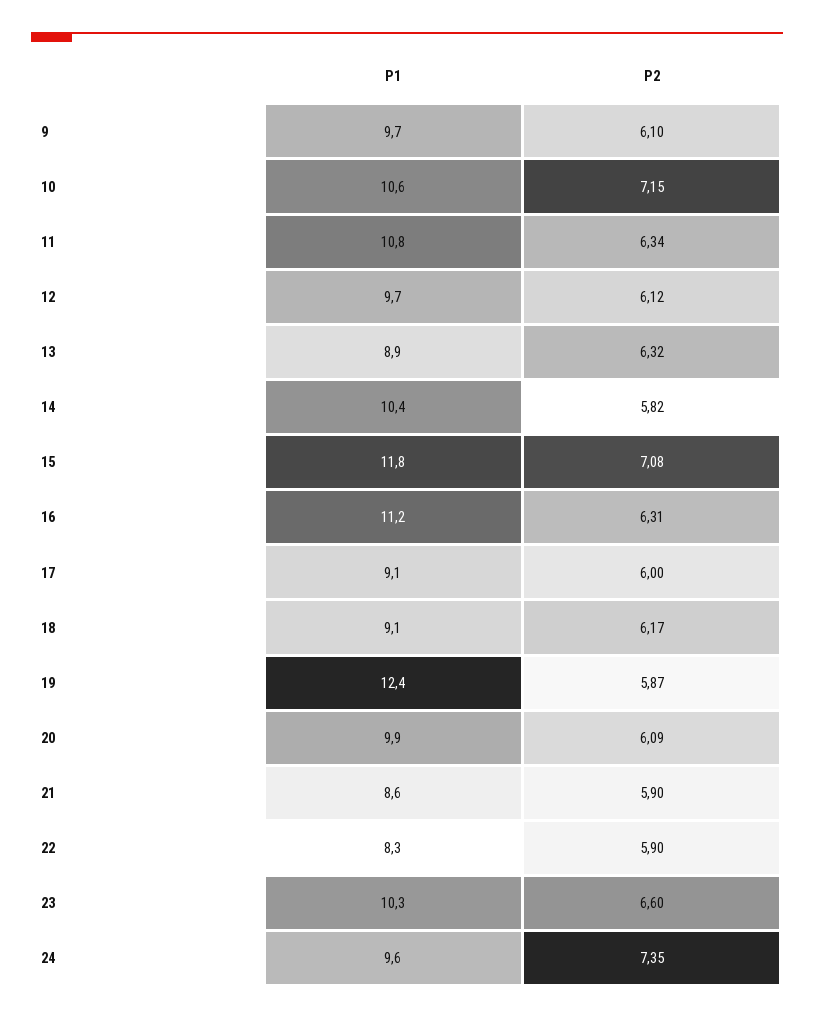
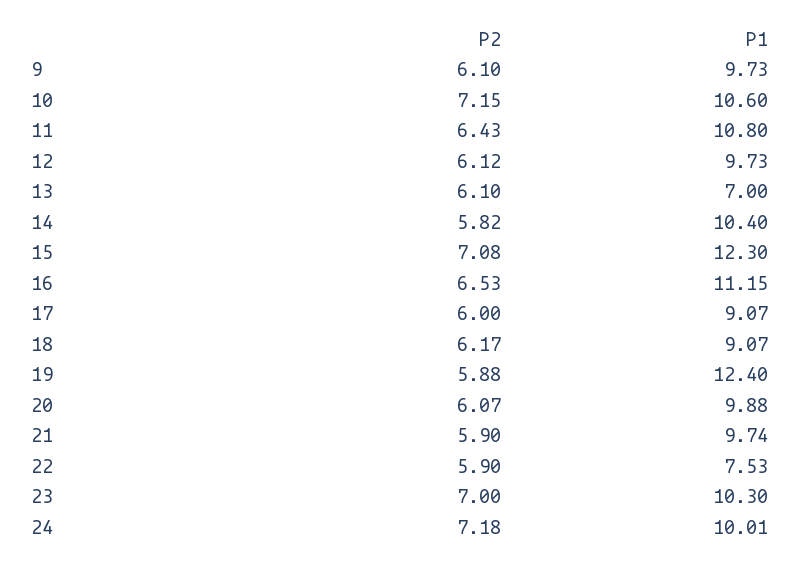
  {
    "P1": {
      "9": 9.73,
      "10": 10.6,
      "11": 10.8,
      "12": 9.73,
-     "13": 8.9,
+     "13": 7,
      "14": 10.4,
-     "15": 11.8,
+     "15": 12.3,
      "16": 11.15,
      "17": 9.07,
      "18": 9.07,
      "19": 12.4,
      "20": 9.88,
-     "21": 8.6,
+     "21": 9.74,
-     "22": 8.3,
+     "22": 7.53,
      "23": 10.3,
-     "24": 9.6
+     "24": 10.01
    },
    "P2": {
      "9": 6.1,
      "10": 7.15,
-     "11": 6.34,
+     "11": 6.43,
      "12": 6.12,
-     "13": 6.32,
+     "13": 6.1,
      "14": 5.82,
      "15": 7.08,
-     "16": 6.31,
+     "16": 6.53,
      "17": 6,
      "18": 6.17,
-     "19": 5.87,
+     "19": 5.88,
-     "20": 6.09,
+     "20": 6.07,
      "21": 5.9,
      "22": 5.9,
-     "23": 6.6,
+     "23": 7,
-     "24": 7.35
+     "24": 7.18
    }
  }

